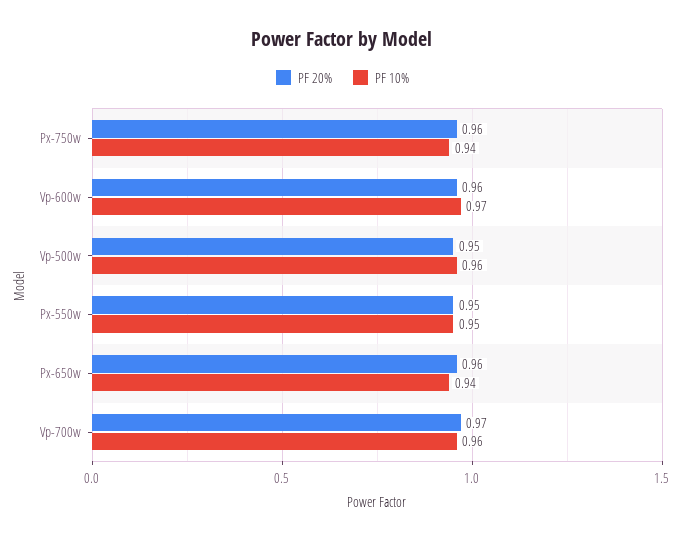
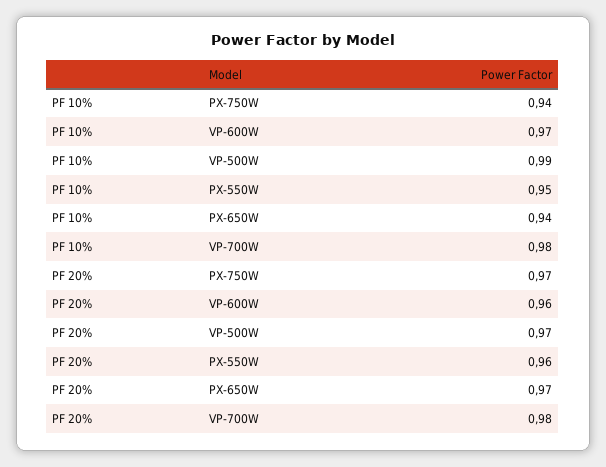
  {
    "PF 20%": {
-     "Px-750w": 0.96,
+     "Px-750w": 0.97,
      "Vp-600w": 0.96,
-     "Vp-500w": 0.95,
+     "Vp-500w": 0.97,
-     "Px-550w": 0.95,
+     "Px-550w": 0.96,
-     "Px-650w": 0.96,
+     "Px-650w": 0.97,
-     "Vp-700w": 0.97
+     "Vp-700w": 0.98
    },
    "PF 10%": {
      "Px-750w": 0.94,
      "Vp-600w": 0.97,
-     "Vp-500w": 0.96,
+     "Vp-500w": 0.99,
      "Px-550w": 0.95,
      "Px-650w": 0.94,
-     "Vp-700w": 0.96
+     "Vp-700w": 0.98
    }
  }

